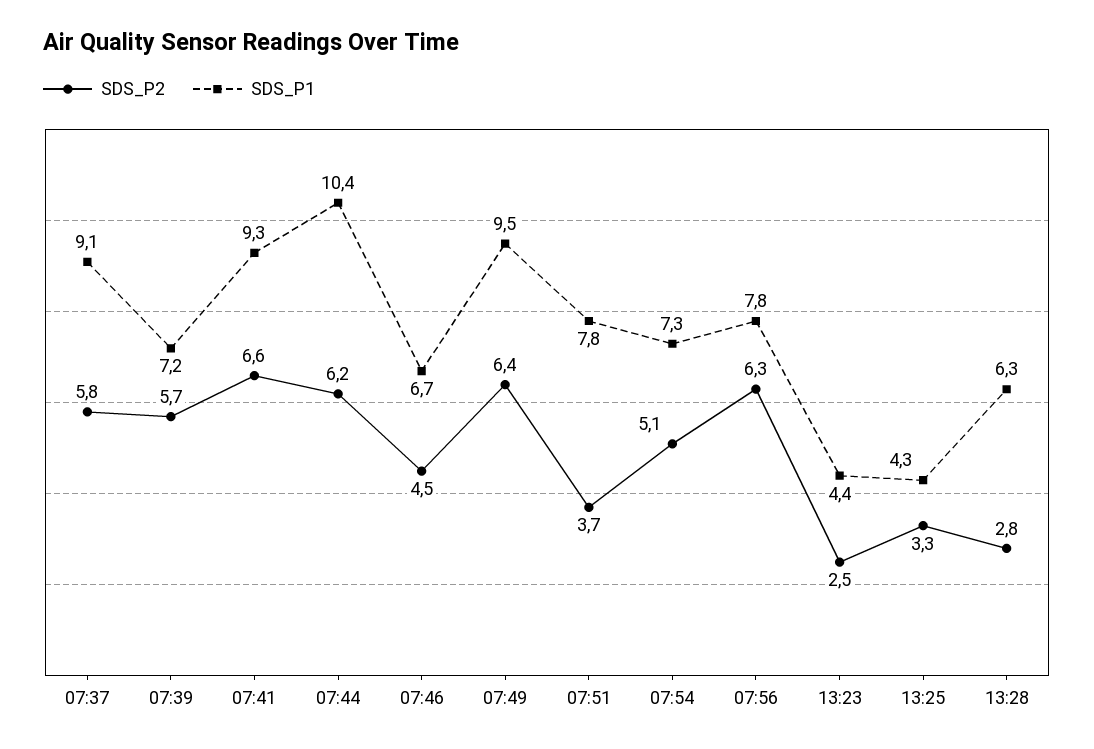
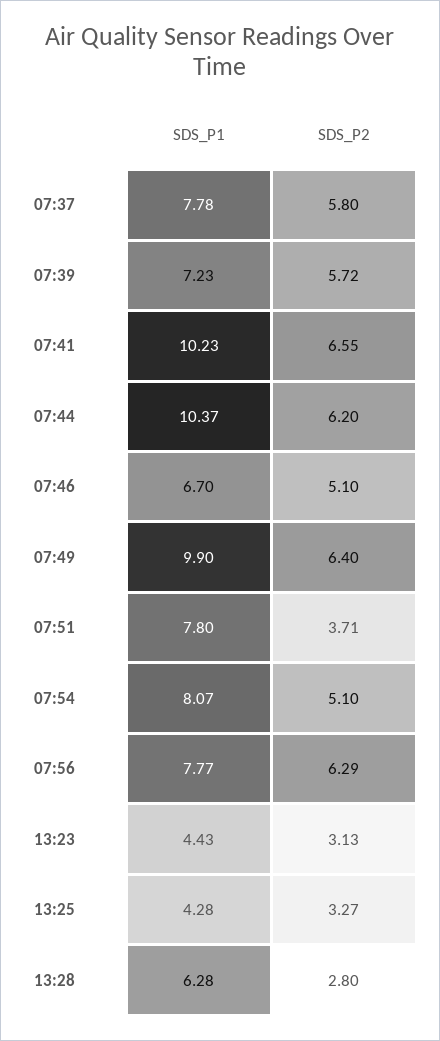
  {
    "SDS_P2": {
      "07:37": 5.8,
      "07:39": 5.72,
      "07:41": 6.55,
      "07:44": 6.2,
-     "07:46": 4.5,
+     "07:46": 5.1,
      "07:49": 6.4,
      "07:51": 3.71,
      "07:54": 5.1,
      "07:56": 6.29,
-     "13:23": 2.5,
+     "13:23": 3.13,
      "13:25": 3.27,
      "13:28": 2.8
    },
    "SDS_P1": {
-     "07:37": 9.1,
+     "07:37": 7.78,
      "07:39": 7.23,
-     "07:41": 9.3,
+     "07:41": 10.23,
      "07:44": 10.37,
      "07:46": 6.7,
-     "07:49": 9.5,
+     "07:49": 9.9,
      "07:51": 7.8,
-     "07:54": 7.3,
+     "07:54": 8.07,
      "07:56": 7.77,
      "13:23": 4.43,
      "13:25": 4.28,
      "13:28": 6.28
    }
  }

